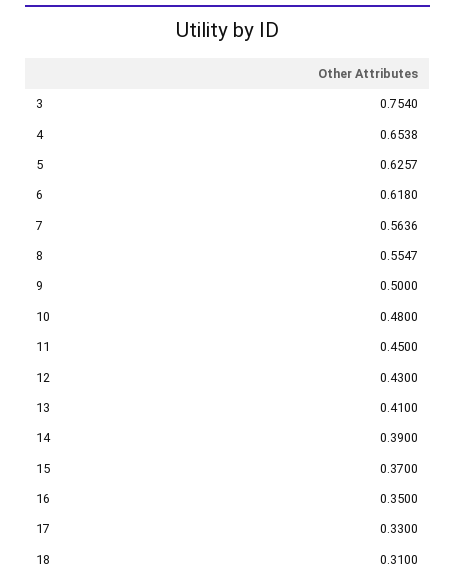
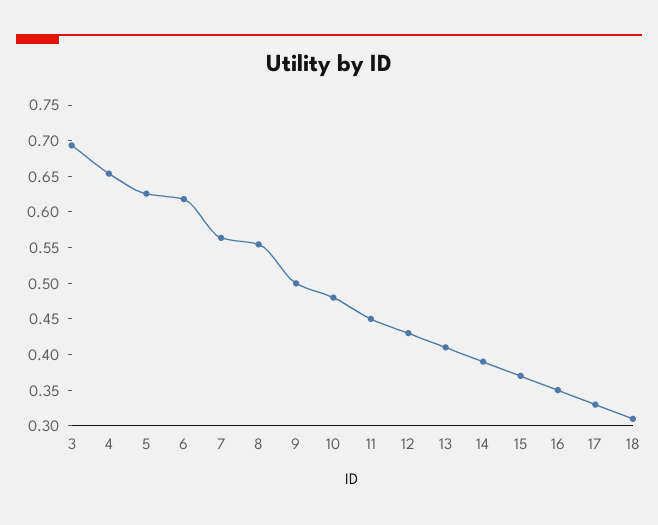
  {
-   "3": 0.754,
+   "3": 0.7,
    "4": 0.6538,
    "5": 0.6257,
    "6": 0.618,
    "7": 0.5636,
    "8": 0.5547,
    "9": 0.5,
    "10": 0.48,
    "11": 0.45,
    "12": 0.43,
    "13": 0.41,
    "14": 0.39,
    "15": 0.37,
    "16": 0.35,
    "17": 0.33,
    "18": 0.31
  }

